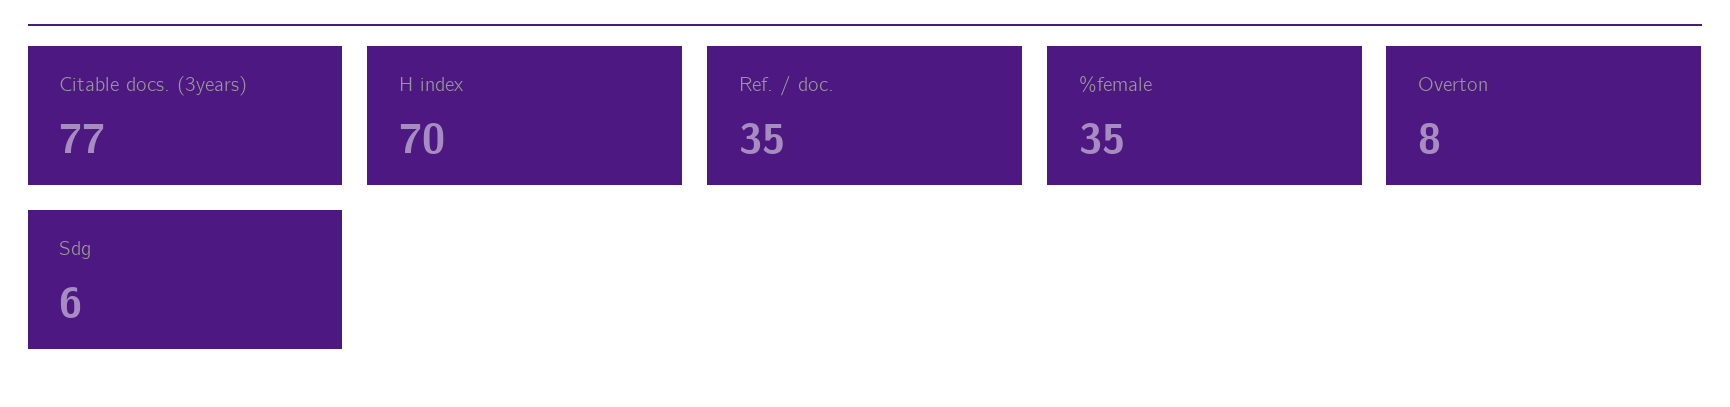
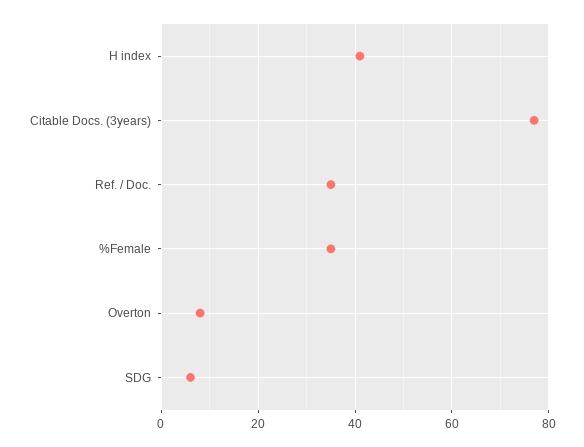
  {
    "Citable docs. (3years)": 77,
-   "H index": 70,
+   "H index": 40,
    "Ref. / doc.": 35,
    "%female": 35,
    "Overton": 8,
    "Sdg": 6
  }

